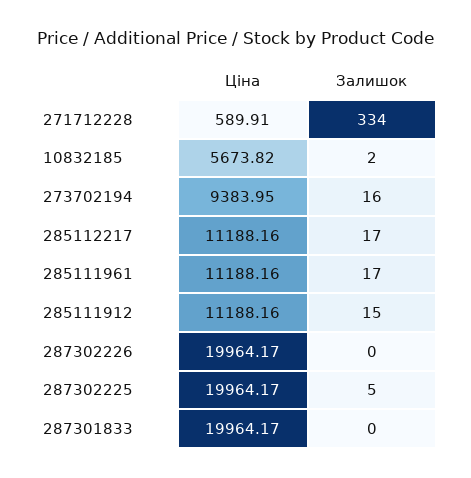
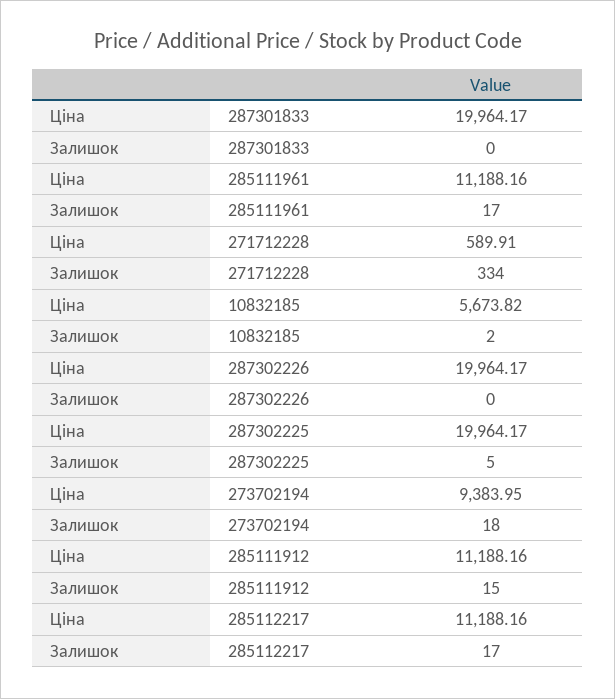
  {
    "Ціна": {
      "271712228": 589.91,
      "10832185": 5673.82,
      "273702194": 9383.95,
      "285112217": 11188.16,
      "285111961": 11188.16,
      "285111912": 11188.16,
      "287302226": 19964.17,
      "287302225": 19964.17,
      "287301833": 19964.17
    },
    "Залишок": {
      "271712228": 334,
      "10832185": 2,
-     "273702194": 16,
+     "273702194": 18,
      "285112217": 17,
      "285111961": 17,
      "285111912": 15,
      "287302226": 0,
      "287302225": 5,
      "287301833": 0
    }
  }

